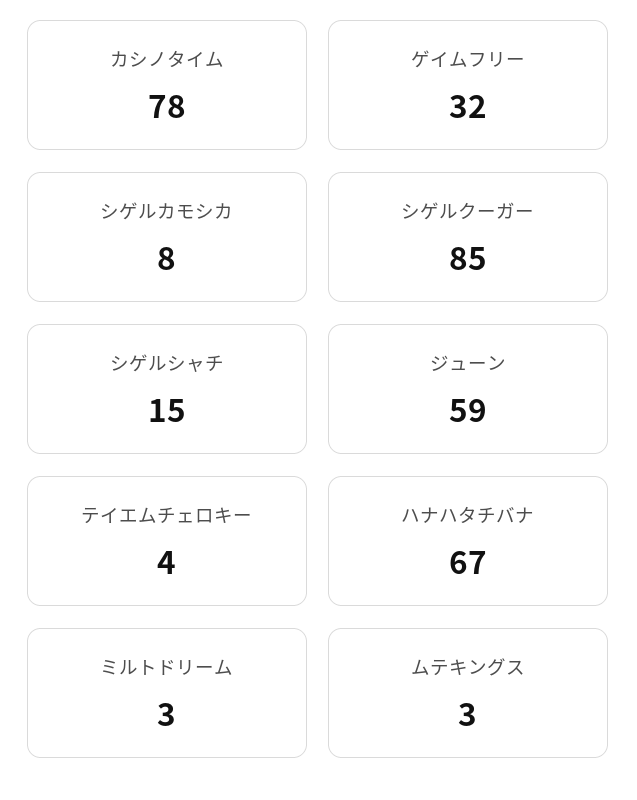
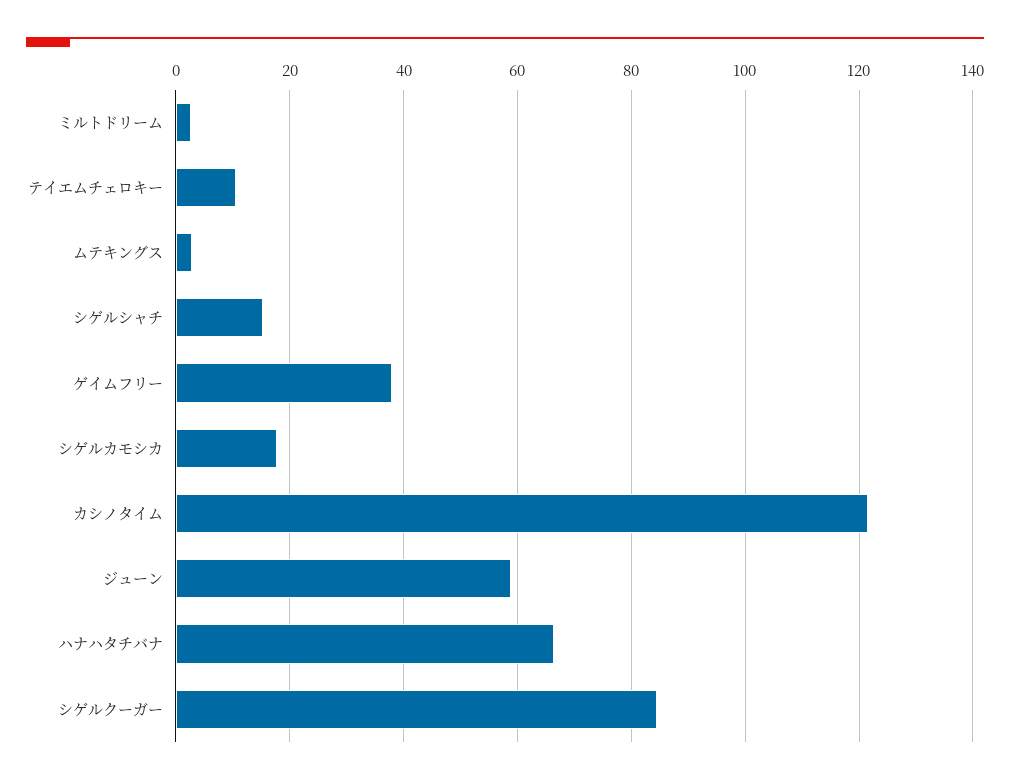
  {
-   "カシノタイム": 78,
+   "カシノタイム": 122,
-   "ゲイムフリー": 32,
+   "ゲイムフリー": 38,
-   "シゲルカモシカ": 8,
+   "シゲルカモシカ": 18,
    "シゲルクーガー": 85,
    "シゲルシャチ": 15,
    "ジューン": 59,
-   "テイエムチェロキー": 4,
+   "テイエムチェロキー": 10,
    "ハナハタチバナ": 67,
    "ミルトドリーム": 3,
    "ムテキングス": 3
  }

